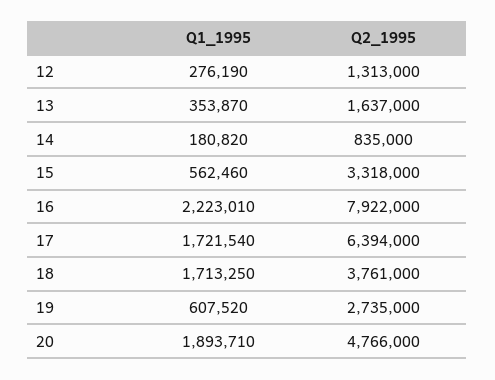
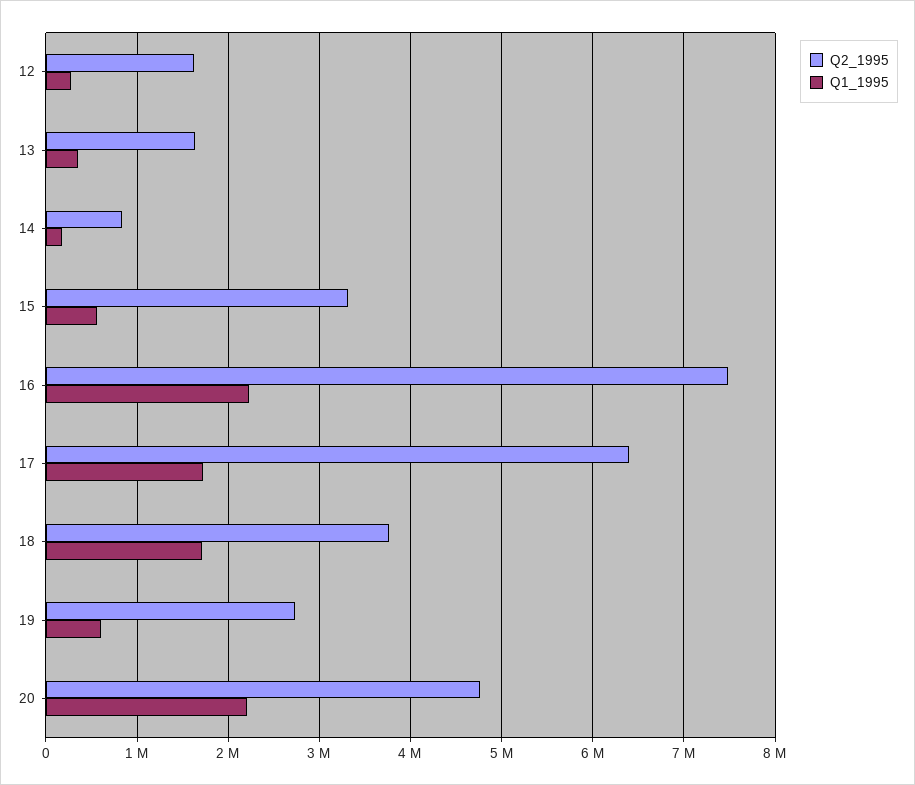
  {
    "Q1_1995": {
      "12": 276190,
      "13": 353870,
      "14": 180820,
      "15": 562460,
      "16": 2223010,
      "17": 1721540,
      "18": 1713250,
      "19": 607520,
-     "20": 1893710
+     "20": 2200000
    },
    "Q2_1995": {
-     "12": 1313000,
+     "12": 1600000,
      "13": 1637000,
      "14": 835000,
      "15": 3318000,
-     "16": 7922000,
+     "16": 7500000,
      "17": 6394000,
      "18": 3761000,
      "19": 2735000,
      "20": 4766000
    }
  }

